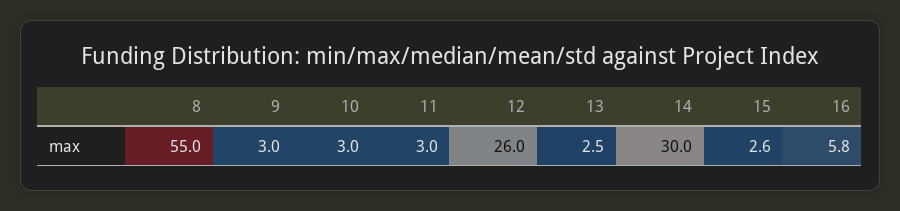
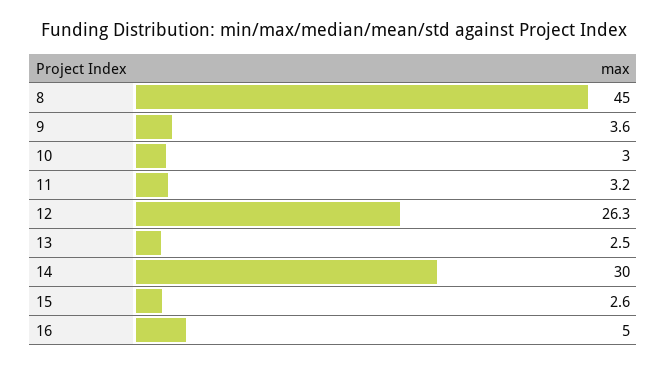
  {
-   "8": 55,
+   "8": 45,
-   "9": 3,
+   "9": 3.6,
    "10": 3,
-   "11": 3,
+   "11": 3.2,
-   "12": 26,
+   "12": 26.3,
    "13": 2.5,
    "14": 30,
    "15": 2.6,
-   "16": 5.8
+   "16": 5
  }

